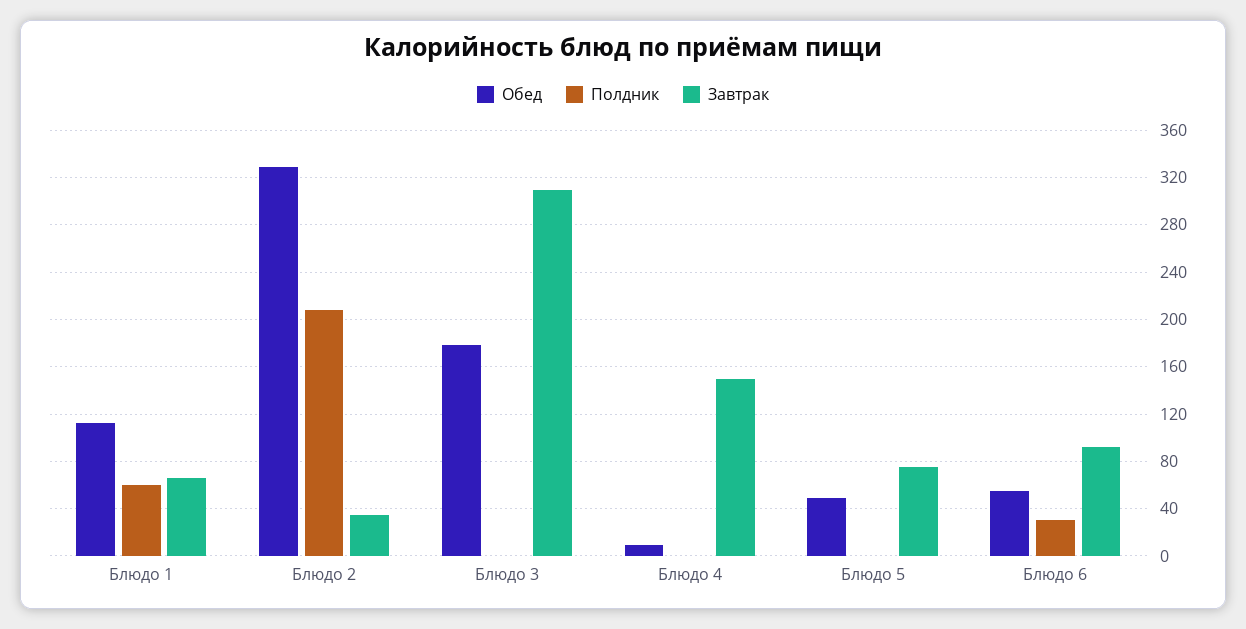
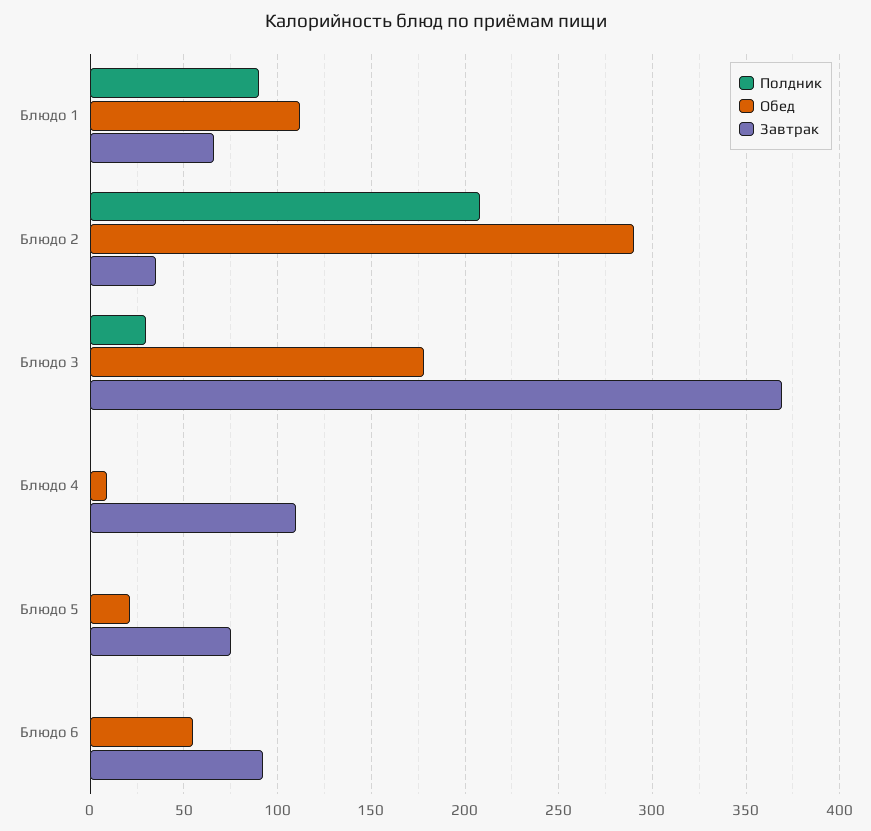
  {
    "Обед": {
      "Блюдо 1": 110,
-     "Блюдо 2": 330,
+     "Блюдо 2": 290,
      "Блюдо 3": 180,
      "Блюдо 4": 10,
-     "Блюдо 5": 50,
+     "Блюдо 5": 20,
      "Блюдо 6": 55
    },
    "Полдник": {
-     "Блюдо 1": 60,
+     "Блюдо 1": 90,
      "Блюдо 2": 210,
-     "Блюдо 3": 0,
+     "Блюдо 3": 30,
      "Блюдо 4": 0,
      "Блюдо 5": 0,
-     "Блюдо 6": 30
+     "Блюдо 6": 0
    },
    "Завтрак": {
      "Блюдо 1": 65,
      "Блюдо 2": 35,
-     "Блюдо 3": 310,
+     "Блюдо 3": 370,
-     "Блюдо 4": 150,
+     "Блюдо 4": 110,
      "Блюдо 5": 75,
      "Блюдо 6": 90
    }
  }

